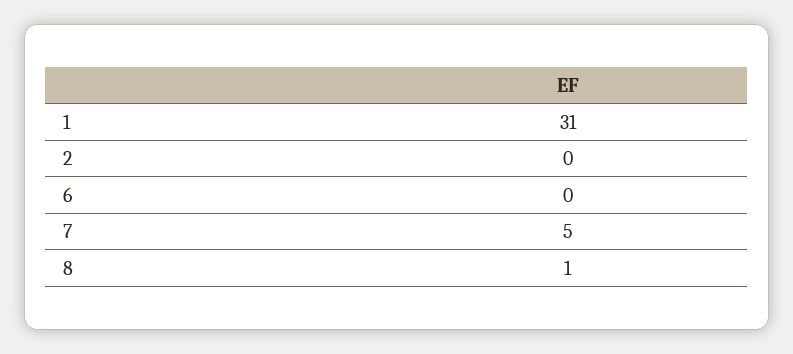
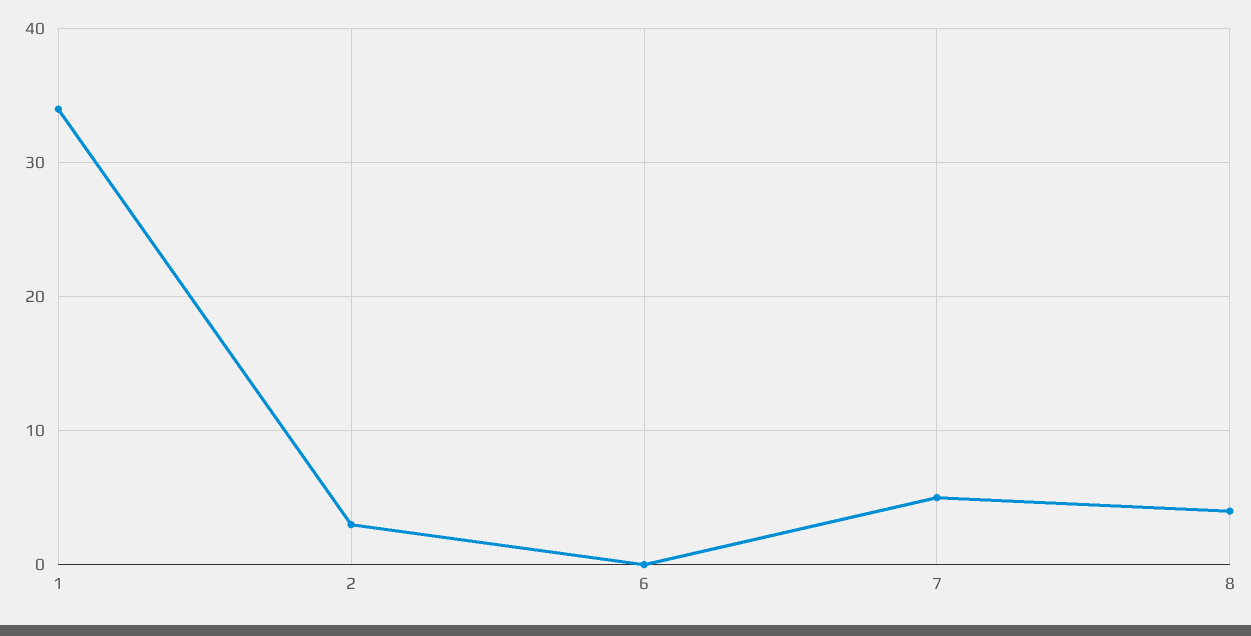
  {
-   "1": 31,
+   "1": 34,
-   "2": 0,
+   "2": 3,
    "6": 0,
    "7": 5,
-   "8": 1
+   "8": 4
  }

